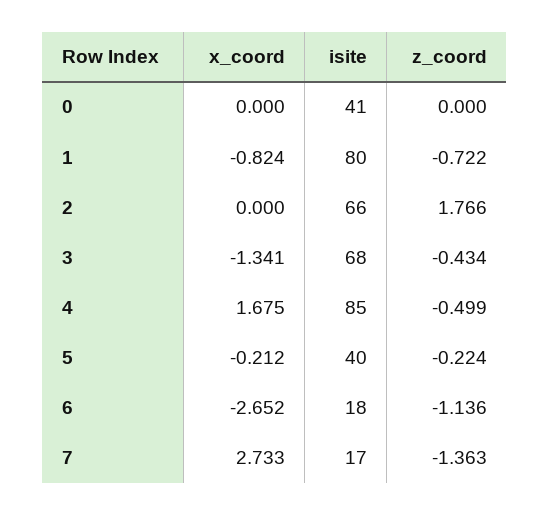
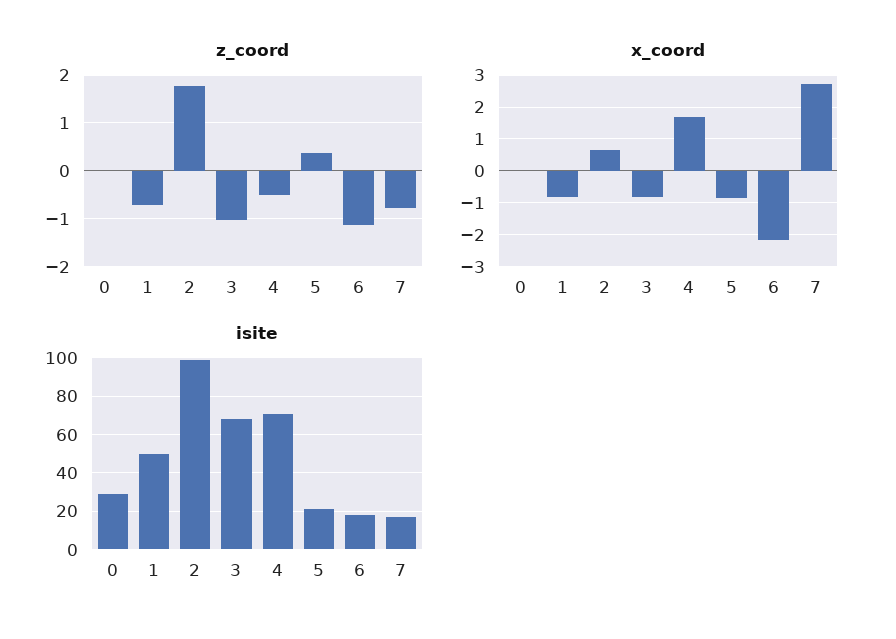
  {
    "x_coord": {
      "0": 0,
      "1": -0.824,
-     "2": 0,
+     "2": 0.6,
-     "3": -1.341,
+     "3": -0.8,
      "4": 1.675,
-     "5": -0.212,
+     "5": -0.8,
-     "6": -2.652,
+     "6": -2.2,
      "7": 2.733
    },
    "isite": {
-     "0": 41,
+     "0": 30,
-     "1": 80,
+     "1": 50,
-     "2": 66,
+     "2": 100,
      "3": 68,
-     "4": 85,
+     "4": 70,
-     "5": 40,
+     "5": 20,
      "6": 18,
      "7": 17
    },
    "z_coord": {
      "0": 0,
      "1": -0.722,
      "2": 1.766,
-     "3": -0.434,
+     "3": -1,
      "4": -0.499,
-     "5": -0.224,
+     "5": 0.4,
      "6": -1.136,
-     "7": -1.363
+     "7": -0.8
    }
  }

